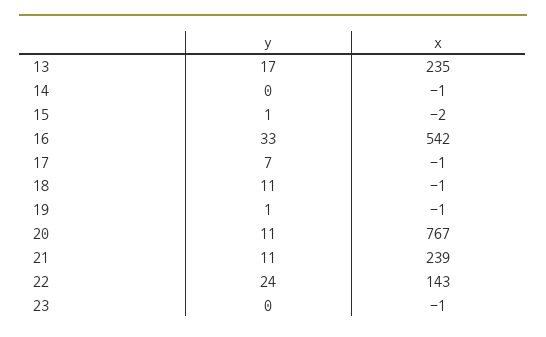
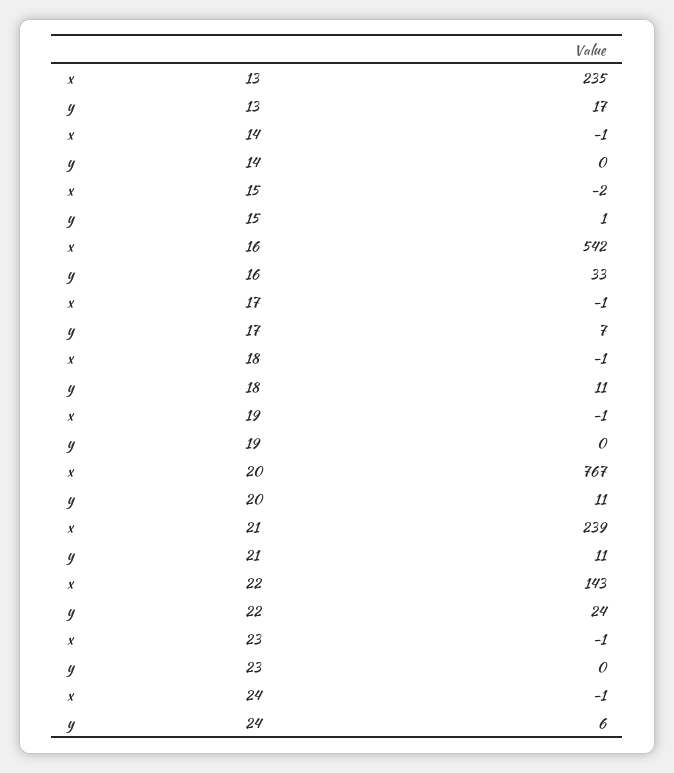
  {
    "y": {
      "13": 17,
      "14": 0,
      "15": 1,
      "16": 33,
      "17": 7,
      "18": 11,
-     "19": 1,
+     "19": 0,
      "20": 11,
      "21": 11,
      "22": 24,
-     "23": 0
+     "23": 0,
+     "24": 6
    },
    "x": {
      "13": 235,
      "14": -1,
      "15": -2,
      "16": 542,
      "17": -1,
      "18": -1,
      "19": -1,
      "20": 767,
      "21": 239,
      "22": 143,
-     "23": -1
+     "23": -1,
+     "24": -1
    }
  }

